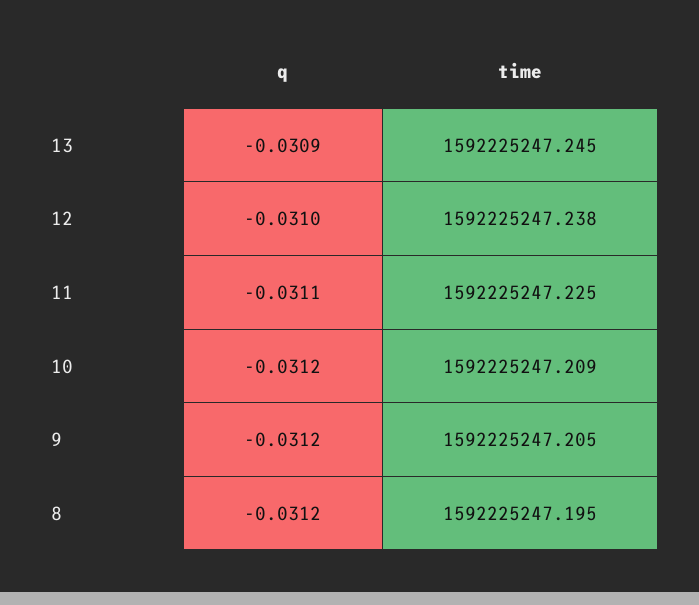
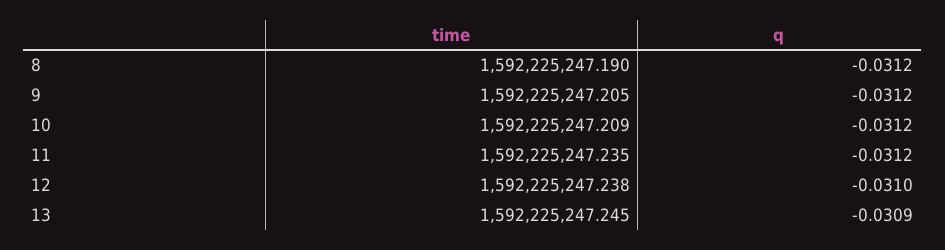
  {
    "q": {
      "13": -0.0309,
      "12": -0.031,
-     "11": -0.0311,
+     "11": -0.0312,
      "10": -0.0312,
      "9": -0.0312,
      "8": -0.0312
    },
    "time": {
      "13": 1592225247.245,
      "12": 1592225247.238,
-     "11": 1592225247.225,
+     "11": 1592225247.235,
      "10": 1592225247.209,
      "9": 1592225247.205,
-     "8": 1592225247.195
+     "8": 1592225247.19
    }
  }

